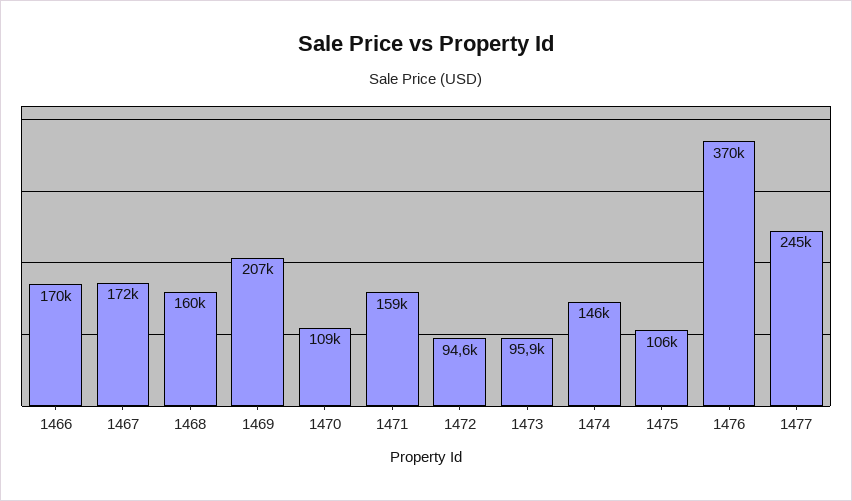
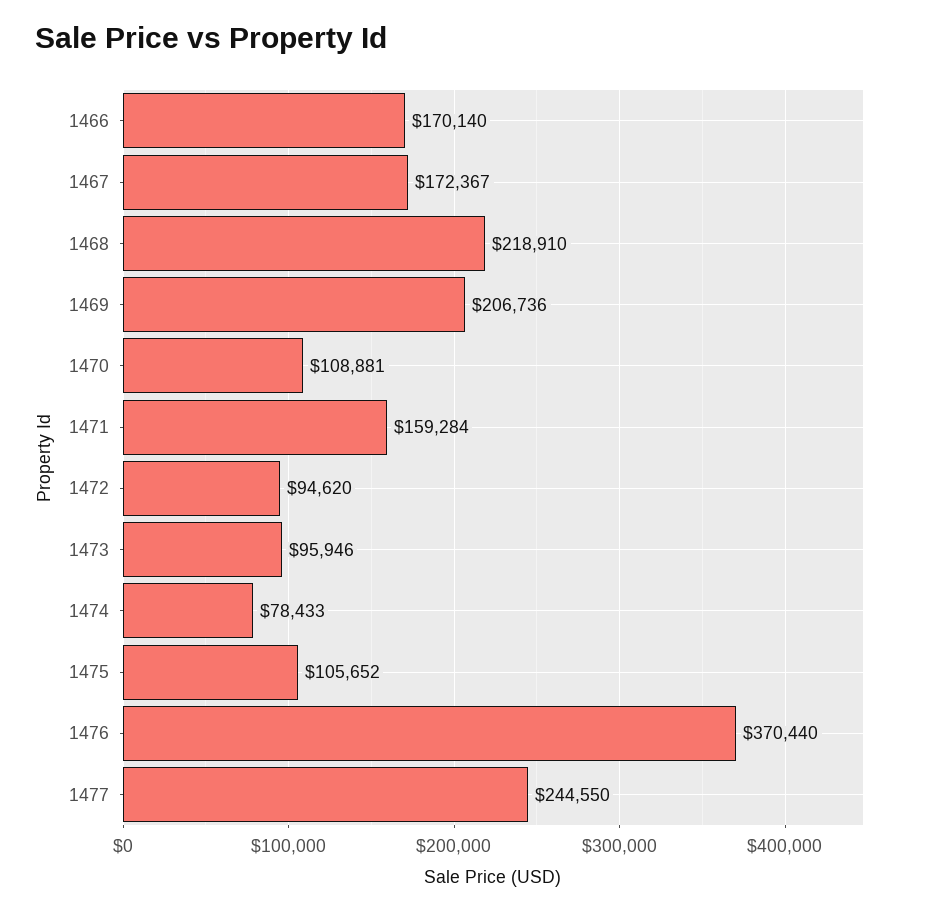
  {
    "1466": 170140,
    "1467": 172367,
-   "1468": 160000,
+   "1468": 218910,
    "1469": 206736,
    "1470": 108881,
    "1471": 159284,
    "1472": 94620,
    "1473": 95946,
-   "1474": 146000,
+   "1474": 78433,
    "1475": 105652,
    "1476": 370440,
    "1477": 244550
  }

